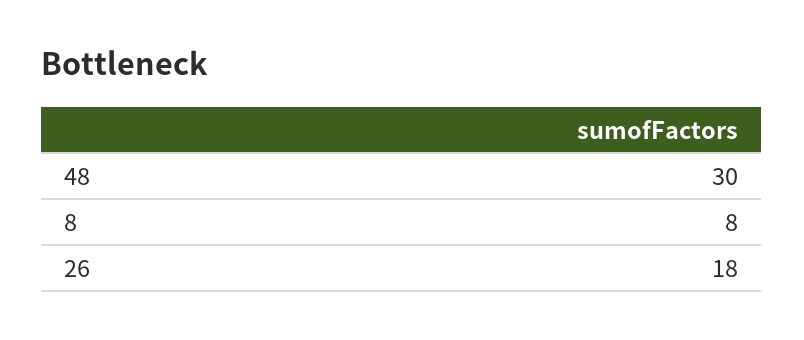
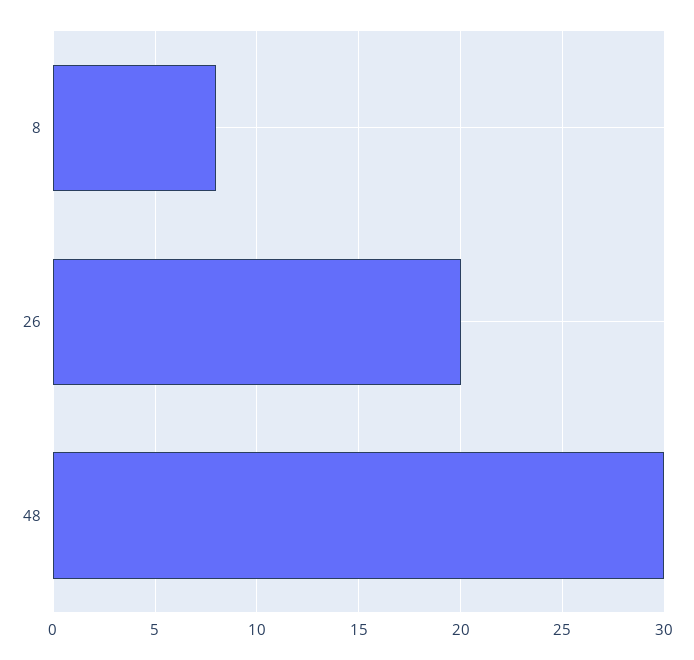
  {
    "48": 30,
    "8": 8,
-   "26": 18
+   "26": 20
  }

